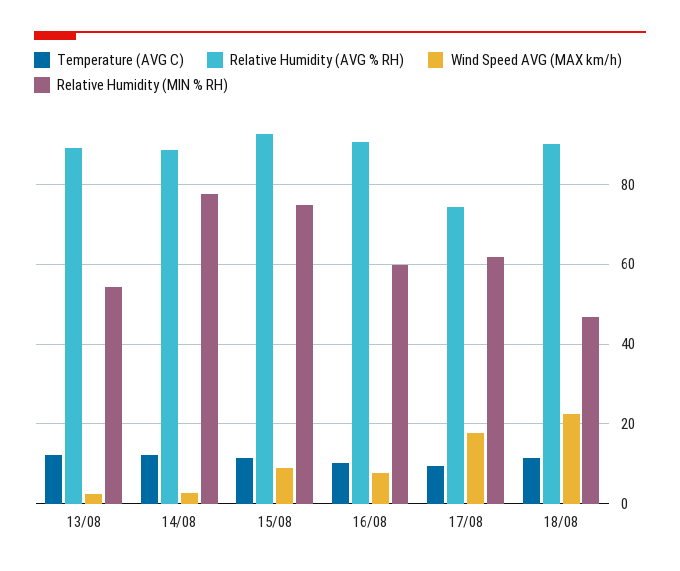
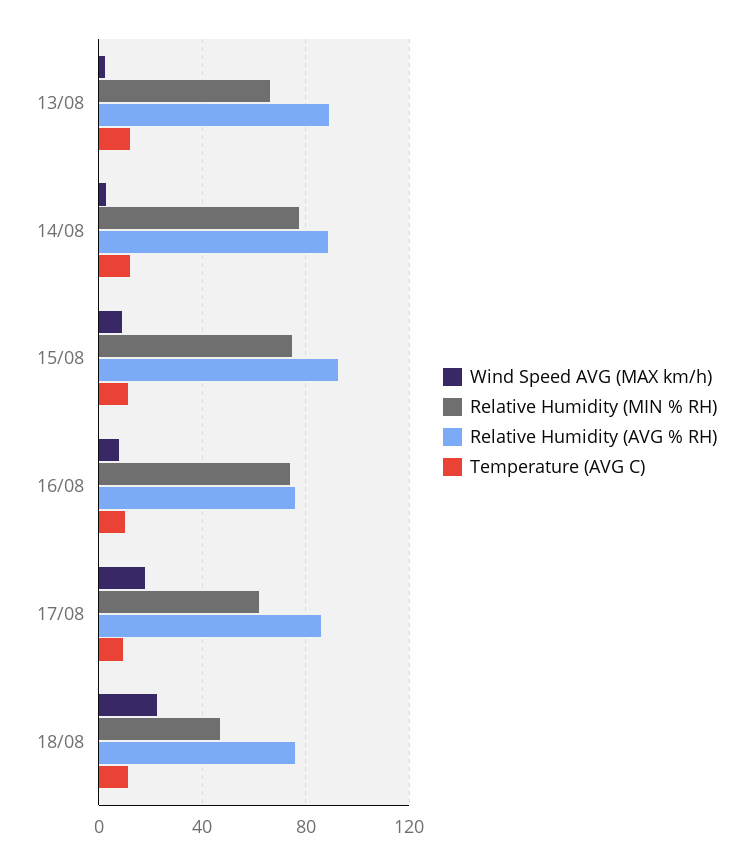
  {
    "Temperature (AVG C)": {
      "13/08": 12,
      "14/08": 12,
      "15/08": 12,
      "16/08": 10,
      "17/08": 10,
      "18/08": 12
    },
    "Relative Humidity (AVG % RH)": {
      "13/08": 90,
      "14/08": 88,
      "15/08": 92,
-     "16/08": 90,
+     "16/08": 75,
-     "17/08": 74,
+     "17/08": 85,
-     "18/08": 90
+     "18/08": 75
    },
    "Wind Speed AVG (MAX km/h)": {
      "13/08": 2,
      "14/08": 2,
      "15/08": 8,
      "16/08": 8,
      "17/08": 18,
      "18/08": 22
    },
    "Relative Humidity (MIN % RH)": {
-     "13/08": 54,
+     "13/08": 65,
      "14/08": 78,
      "15/08": 74,
-     "16/08": 60,
+     "16/08": 75,
      "17/08": 62,
      "18/08": 46
    }
  }

